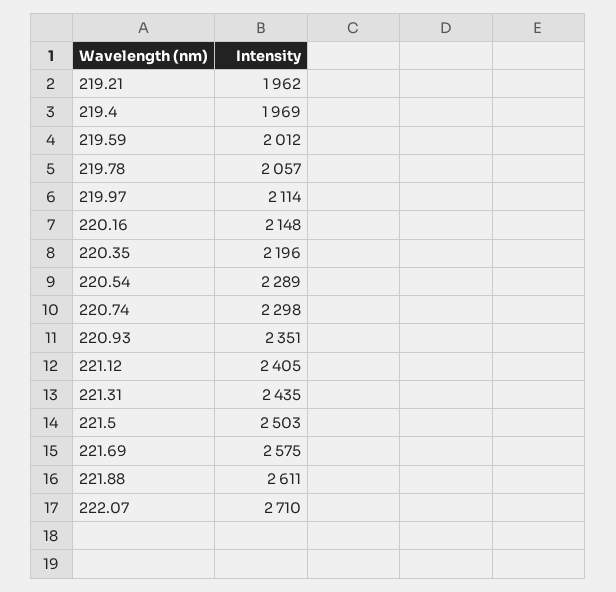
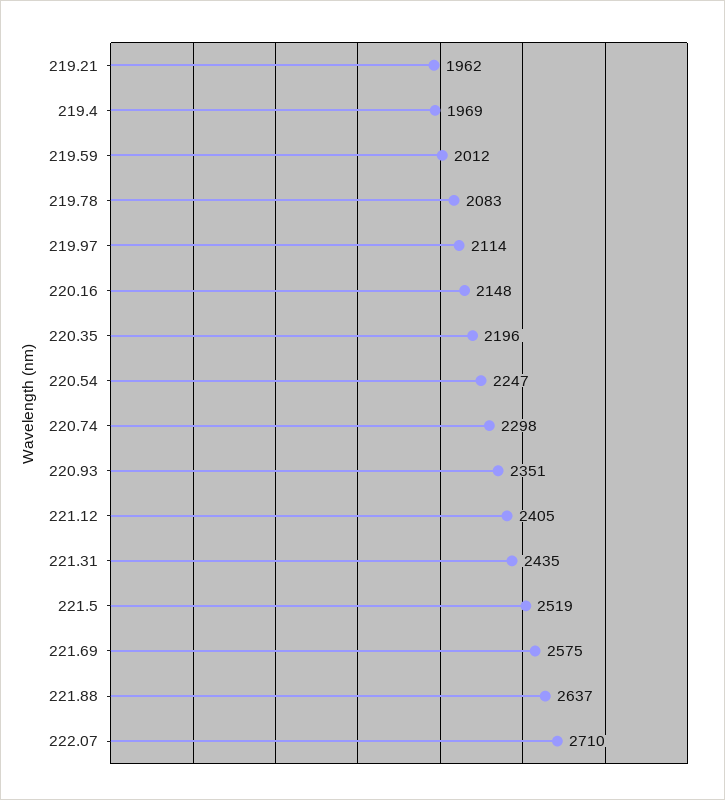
  {
    "219.21": 1962,
    "219.4": 1969,
    "219.59": 2012,
-   "219.78": 2057,
+   "219.78": 2083,
    "219.97": 2114,
    "220.16": 2148,
    "220.35": 2196,
-   "220.54": 2289,
+   "220.54": 2247,
    "220.74": 2298,
    "220.93": 2351,
    "221.12": 2405,
    "221.31": 2435,
-   "221.5": 2503,
+   "221.5": 2519,
    "221.69": 2575,
-   "221.88": 2611,
+   "221.88": 2637,
    "222.07": 2710
  }

